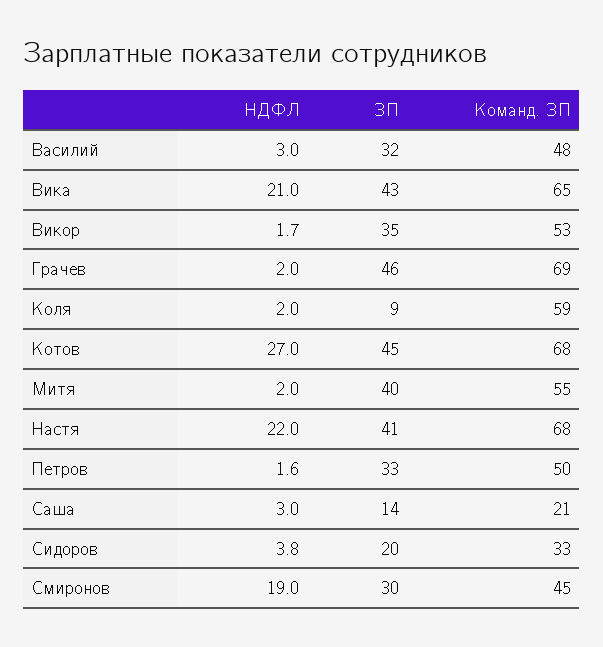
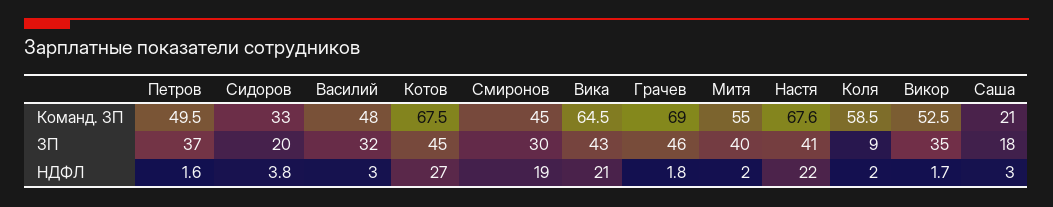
  {
    "НДФЛ": {
      "Василий": 3,
      "Вика": 21,
      "Викор": 1.7,
-     "Грачев": 2,
+     "Грачев": 1.8,
      "Коля": 2,
      "Котов": 27,
      "Митя": 2,
      "Настя": 22,
      "Петров": 1.6,
      "Саша": 3,
      "Сидоров": 3.8,
      "Смиронов": 19
    },
    "ЗП": {
      "Василий": 32,
      "Вика": 43,
      "Викор": 35,
      "Грачев": 46,
      "Коля": 9,
      "Котов": 45,
      "Митя": 40,
      "Настя": 41,
-     "Петров": 33,
+     "Петров": 37,
-     "Саша": 14,
+     "Саша": 18,
      "Сидоров": 20,
      "Смиронов": 30
    },
    "Команд. ЗП": {
      "Василий": 48,
      "Вика": 64.5,
      "Викор": 52.5,
      "Грачев": 69,
      "Коля": 58.5,
      "Котов": 67.5,
      "Митя": 55,
      "Настя": 67.6,
      "Петров": 49.5,
      "Саша": 21,
      "Сидоров": 33,
      "Смиронов": 45
    }
  }

